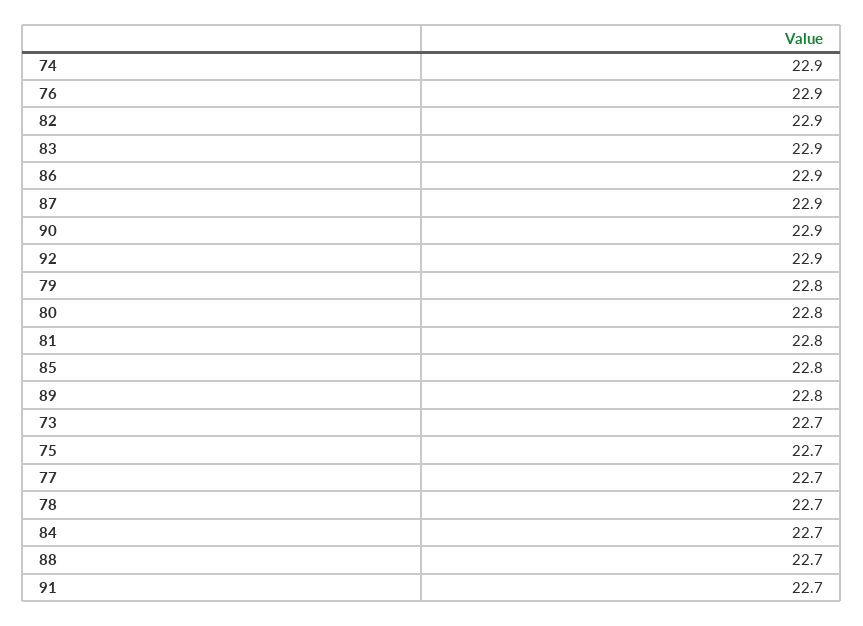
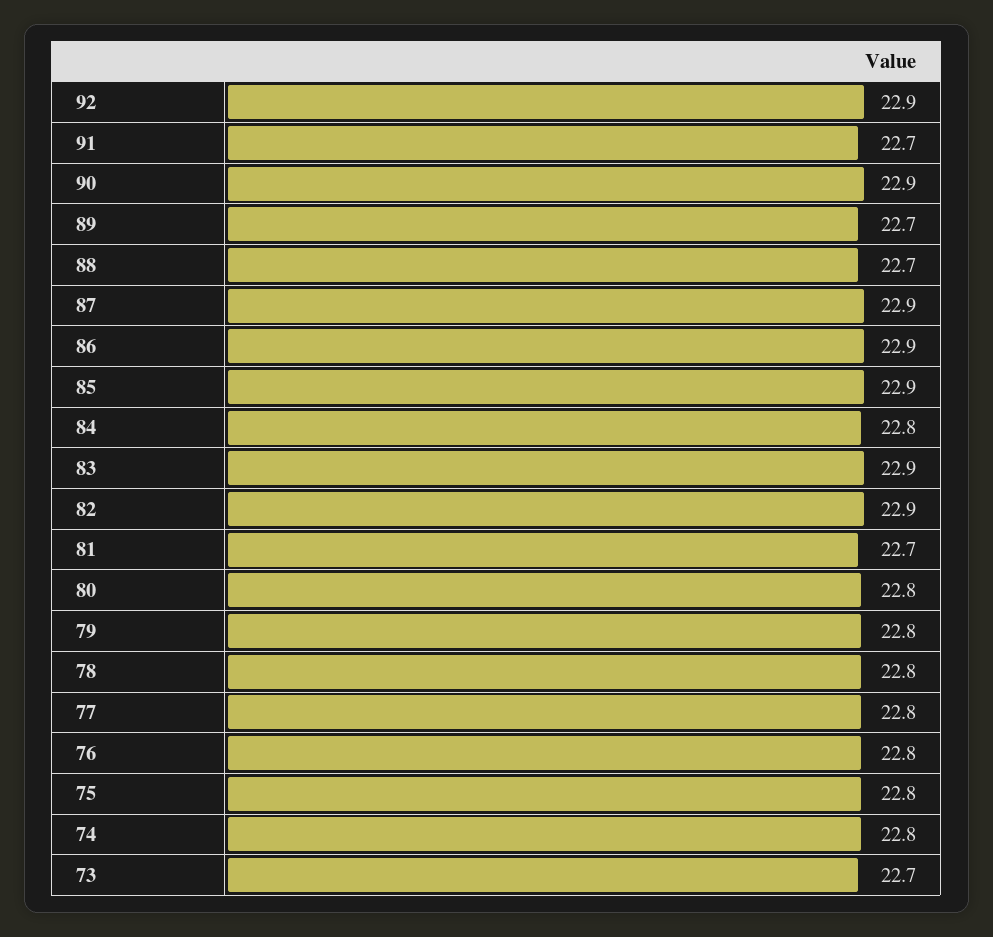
  {
-   "74": 22.9,
+   "74": 22.8,
-   "76": 22.9,
+   "76": 22.8,
    "82": 22.9,
    "83": 22.9,
    "86": 22.9,
    "87": 22.9,
    "90": 22.9,
    "92": 22.9,
    "79": 22.8,
    "80": 22.8,
-   "81": 22.8,
+   "81": 22.7,
-   "85": 22.8,
+   "85": 22.9,
-   "89": 22.8,
+   "89": 22.7,
    "73": 22.7,
-   "75": 22.7,
+   "75": 22.8,
-   "77": 22.7,
+   "77": 22.8,
-   "78": 22.7,
+   "78": 22.8,
-   "84": 22.7,
+   "84": 22.8,
    "88": 22.7,
    "91": 22.7
  }

